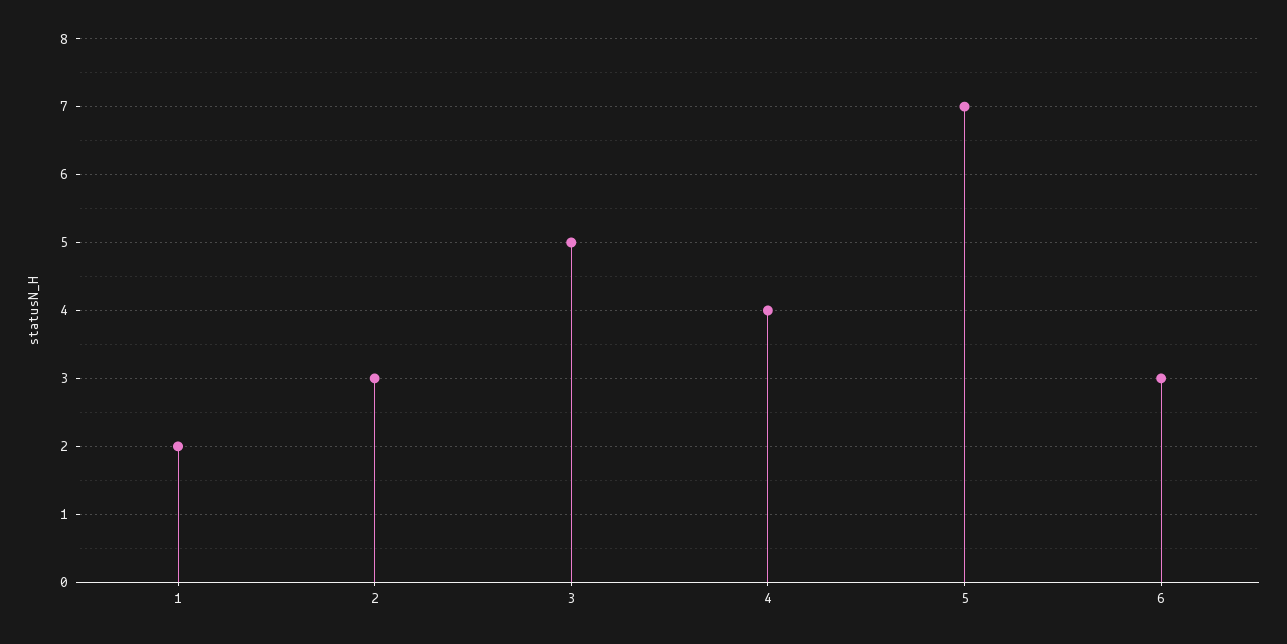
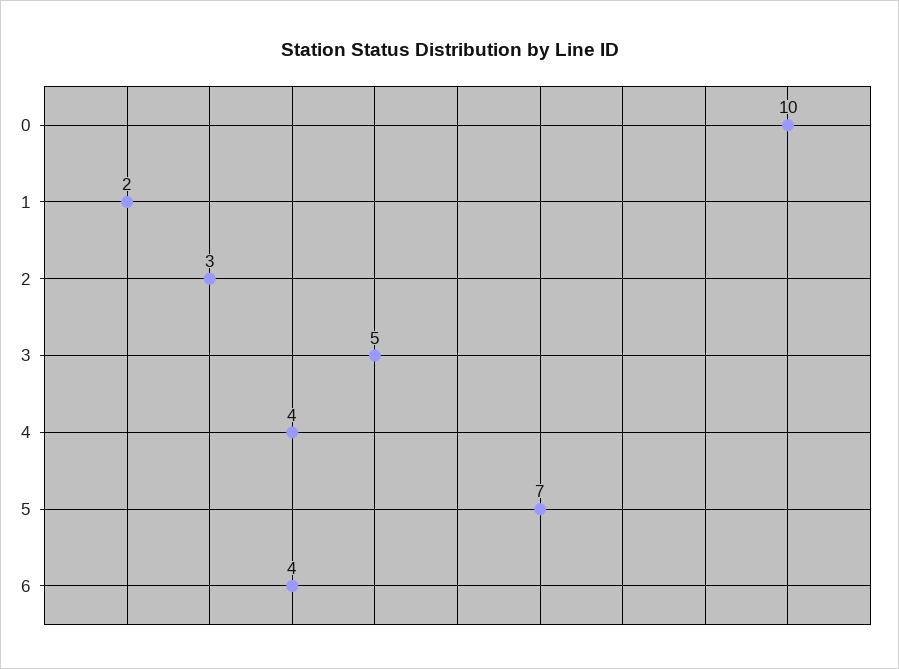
  {
    "1": 2,
    "2": 3,
    "3": 5,
    "4": 4,
    "5": 7,
-   "6": 3
+   "6": 4,
+   "0": 10
  }

